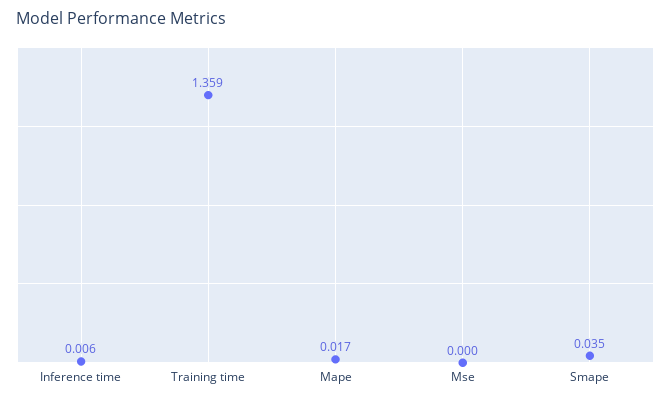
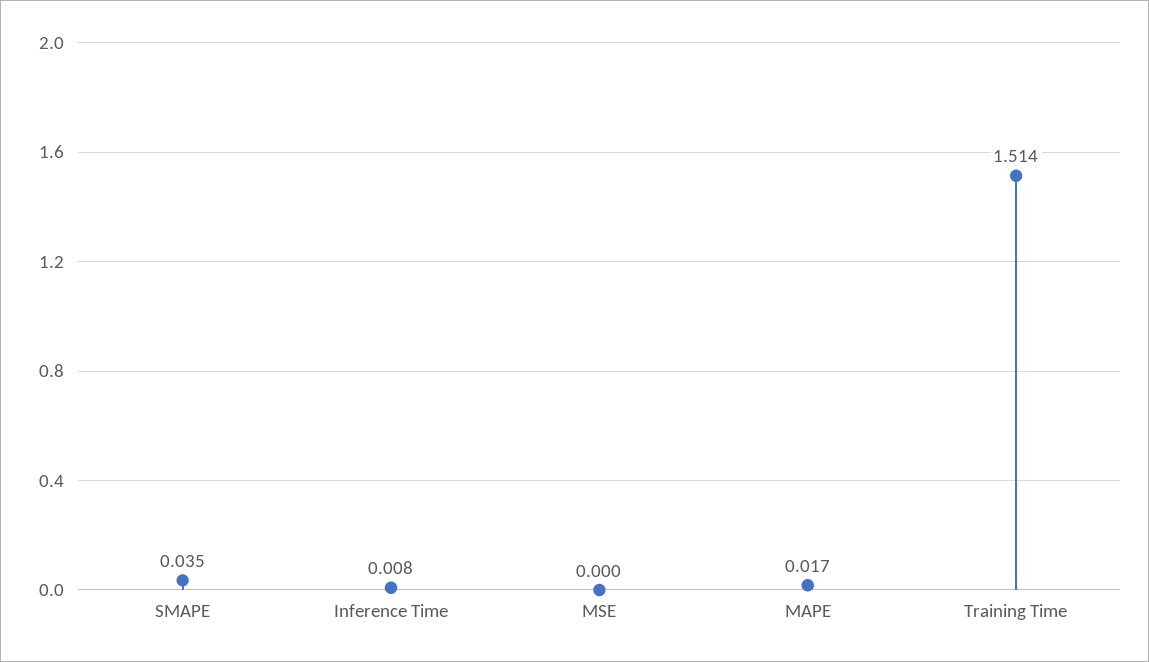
  {
-   "Inference time": 0.006,
+   "Inference time": 0.008,
-   "Training time": 1.359,
+   "Training time": 1.514,
    "Mape": 0.017,
    "Mse": 0,
    "Smape": 0.035
  }

